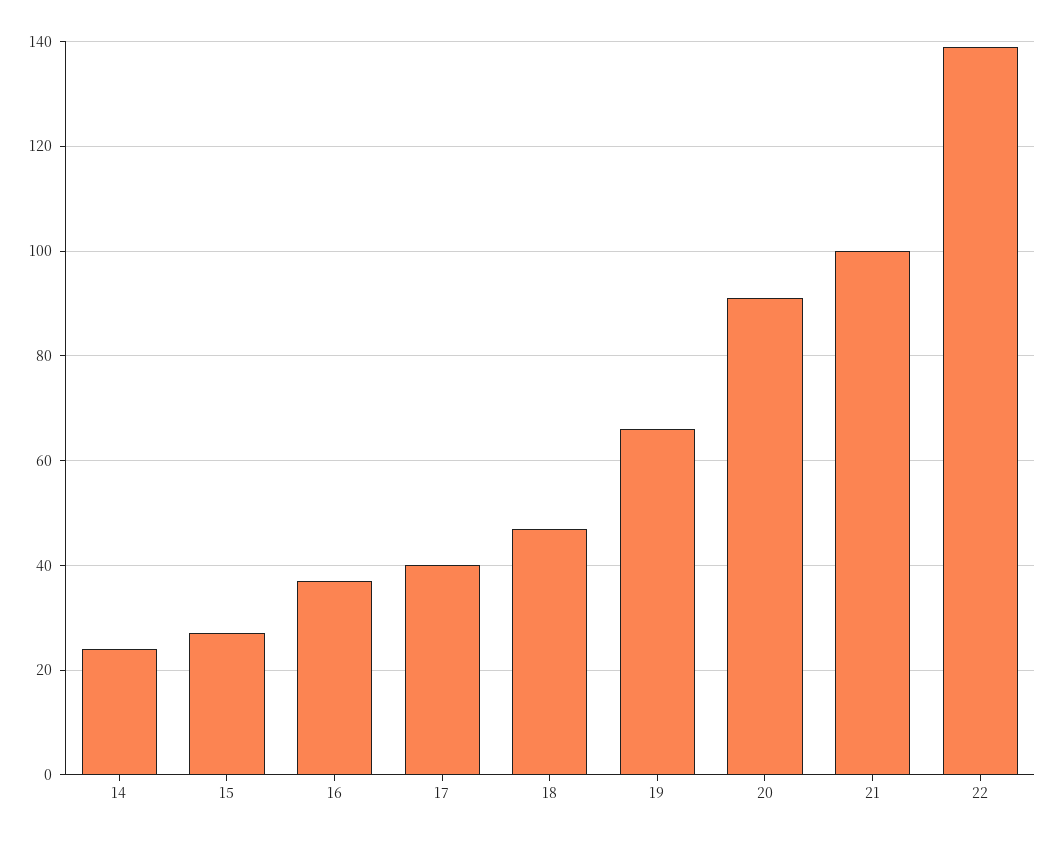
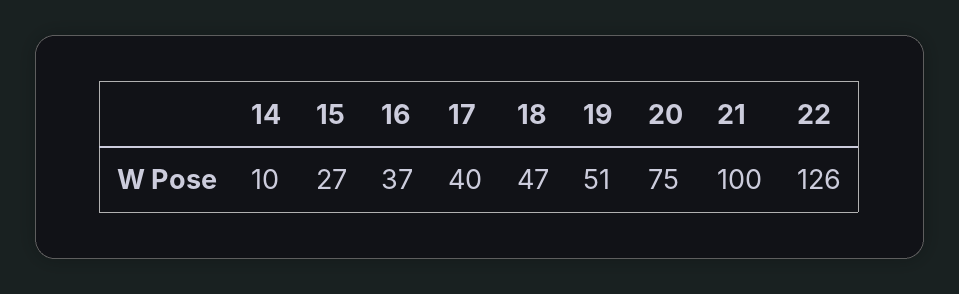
  {
-   "14": 25,
+   "14": 10,
    "15": 27,
    "16": 37,
    "17": 40,
    "18": 47,
-   "19": 65,
+   "19": 51,
-   "20": 90,
+   "20": 75,
    "21": 100,
-   "22": 140
+   "22": 126
  }

